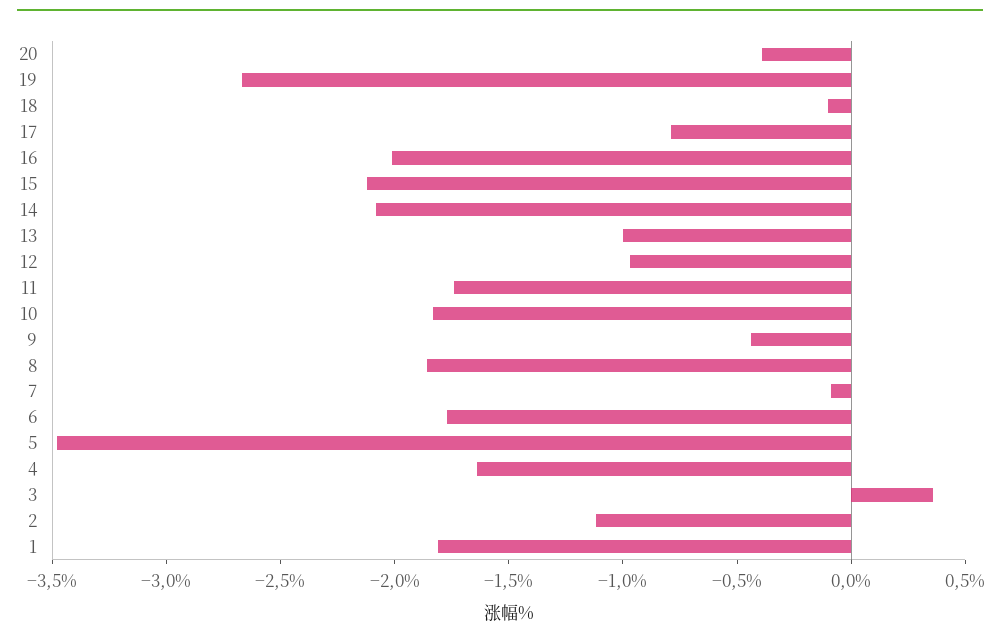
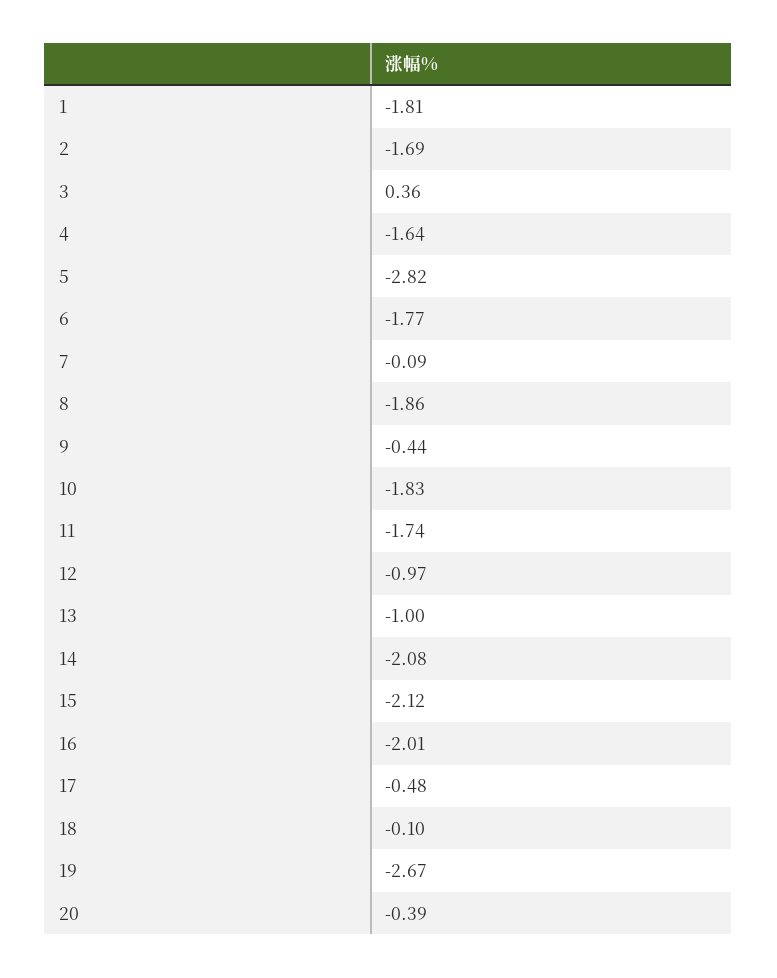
  {
    "20": -0.39,
    "19": -2.67,
    "18": -0.1,
-   "17": -0.8,
+   "17": -0.48,
    "16": -2.01,
    "15": -2.12,
    "14": -2.08,
    "13": -1,
    "12": -0.97,
    "11": -1.74,
    "10": -1.83,
    "9": -0.44,
    "8": -1.86,
    "7": -0.09,
    "6": -1.77,
-   "5": -3.5,
+   "5": -2.82,
    "4": -1.64,
    "3": 0.36,
-   "2": -1.1,
+   "2": -1.69,
    "1": -1.81
  }

